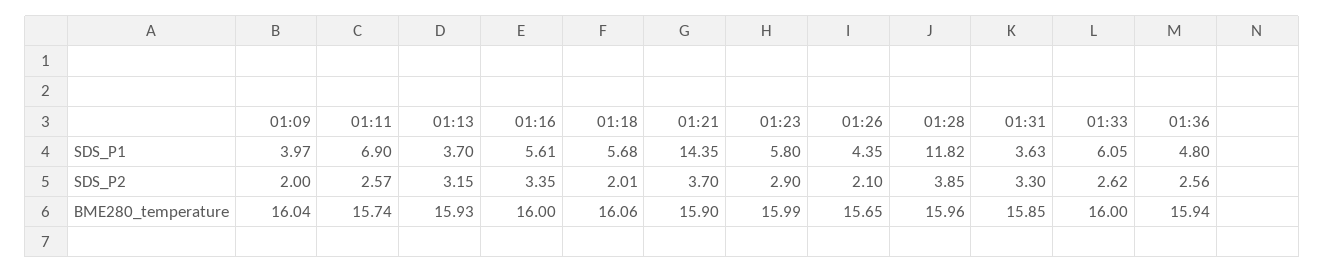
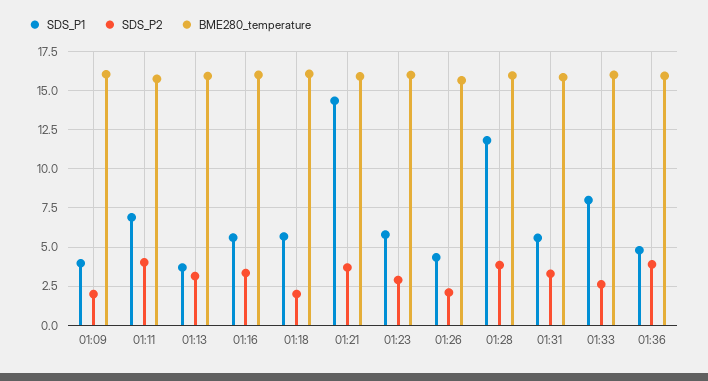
  {
    "SDS_P1": {
      "01:09": 3.97,
      "01:11": 6.9,
      "01:13": 3.7,
      "01:16": 5.61,
      "01:18": 5.68,
      "01:21": 14.35,
      "01:23": 5.8,
      "01:26": 4.35,
      "01:28": 11.82,
-     "01:31": 3.63,
+     "01:31": 5.5,
-     "01:33": 6.05,
+     "01:33": 8,
      "01:36": 4.8
    },
    "SDS_P2": {
      "01:09": 2,
-     "01:11": 2.57,
+     "01:11": 4,
      "01:13": 3.15,
      "01:16": 3.35,
      "01:18": 2.01,
      "01:21": 3.7,
      "01:23": 2.9,
      "01:26": 2.1,
      "01:28": 3.85,
      "01:31": 3.3,
      "01:33": 2.62,
-     "01:36": 2.56
+     "01:36": 4
    },
    "BME280_temperature": {
      "01:09": 16.04,
      "01:11": 15.74,
      "01:13": 15.93,
      "01:16": 16,
      "01:18": 16.06,
      "01:21": 15.9,
      "01:23": 15.99,
      "01:26": 15.65,
      "01:28": 15.96,
      "01:31": 15.85,
      "01:33": 16,
      "01:36": 15.94
    }
  }

